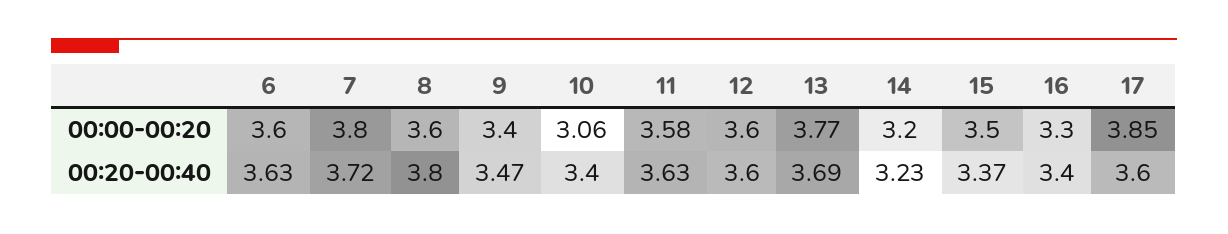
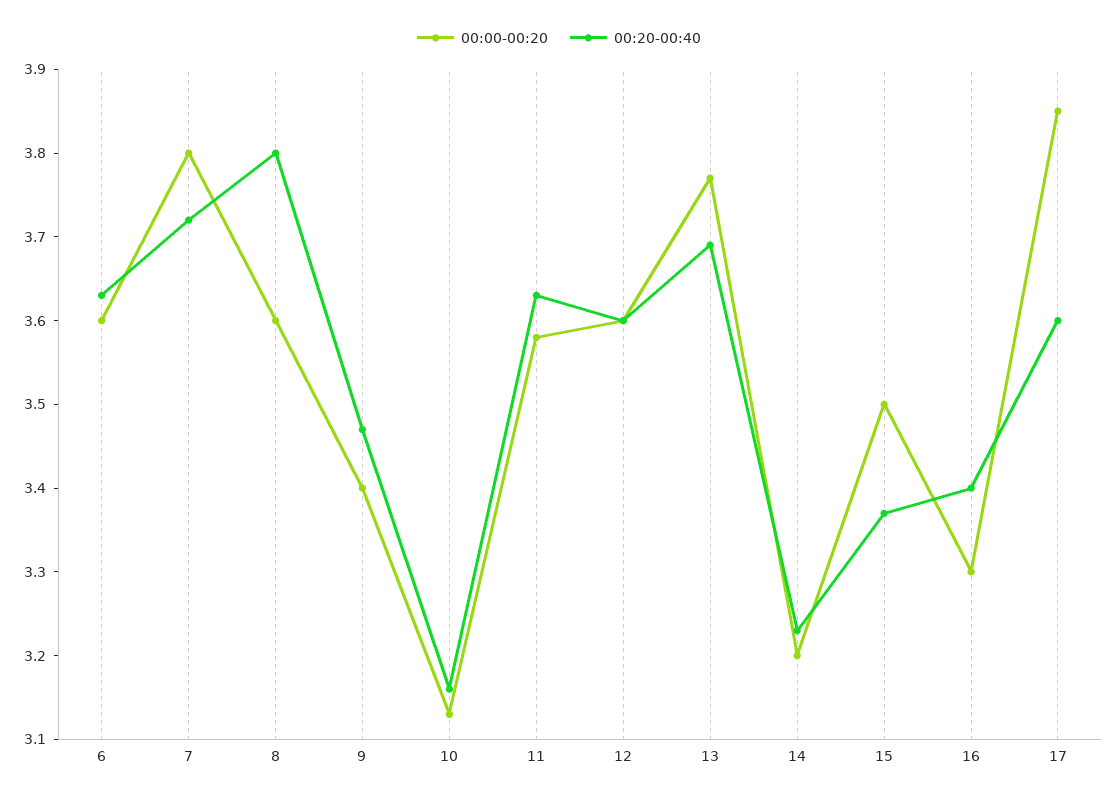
  {
    "00:00-00:20": {
      "6": 3.6,
      "7": 3.8,
      "8": 3.6,
      "9": 3.4,
-     "10": 3.06,
+     "10": 3.13,
      "11": 3.58,
      "12": 3.6,
      "13": 3.77,
      "14": 3.2,
      "15": 3.5,
      "16": 3.3,
      "17": 3.85
    },
    "00:20-00:40": {
      "6": 3.63,
      "7": 3.72,
      "8": 3.8,
      "9": 3.47,
-     "10": 3.4,
+     "10": 3.16,
      "11": 3.63,
      "12": 3.6,
      "13": 3.69,
      "14": 3.23,
      "15": 3.37,
      "16": 3.4,
      "17": 3.6
    }
  }

